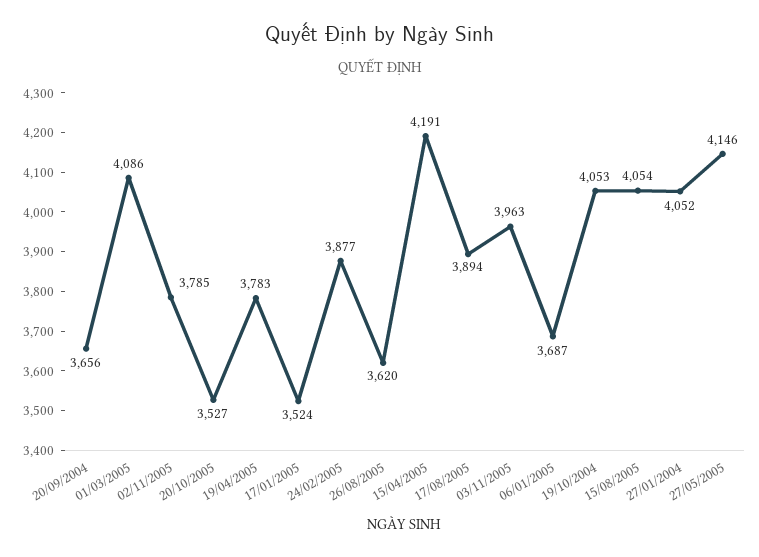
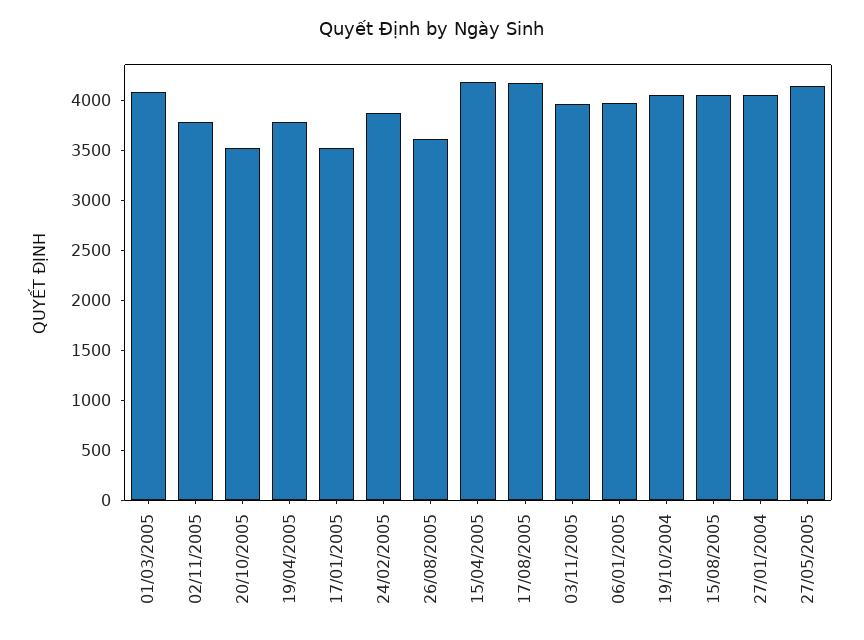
  {
-   "20/09/2004": 3656,
    "01/03/2005": 4086,
    "02/11/2005": 3785,
    "20/10/2005": 3527,
    "19/04/2005": 3783,
    "17/01/2005": 3524,
    "24/02/2005": 3877,
    "26/08/2005": 3620,
    "15/04/2005": 4191,
-   "17/08/2005": 3894,
+   "17/08/2005": 4200,
    "03/11/2005": 3963,
-   "06/01/2005": 3687,
+   "06/01/2005": 4000,
    "19/10/2004": 4053,
    "15/08/2005": 4054,
    "27/01/2004": 4052,
    "27/05/2005": 4146
  }

